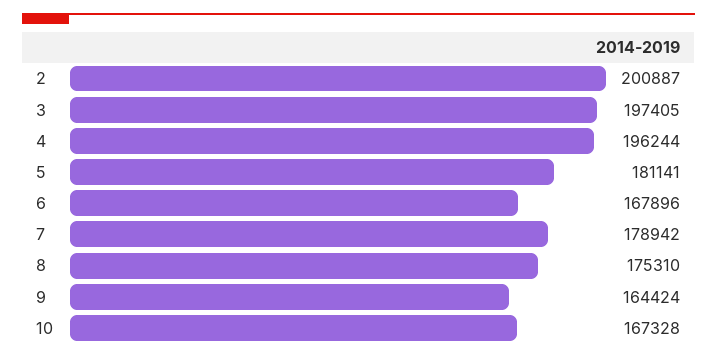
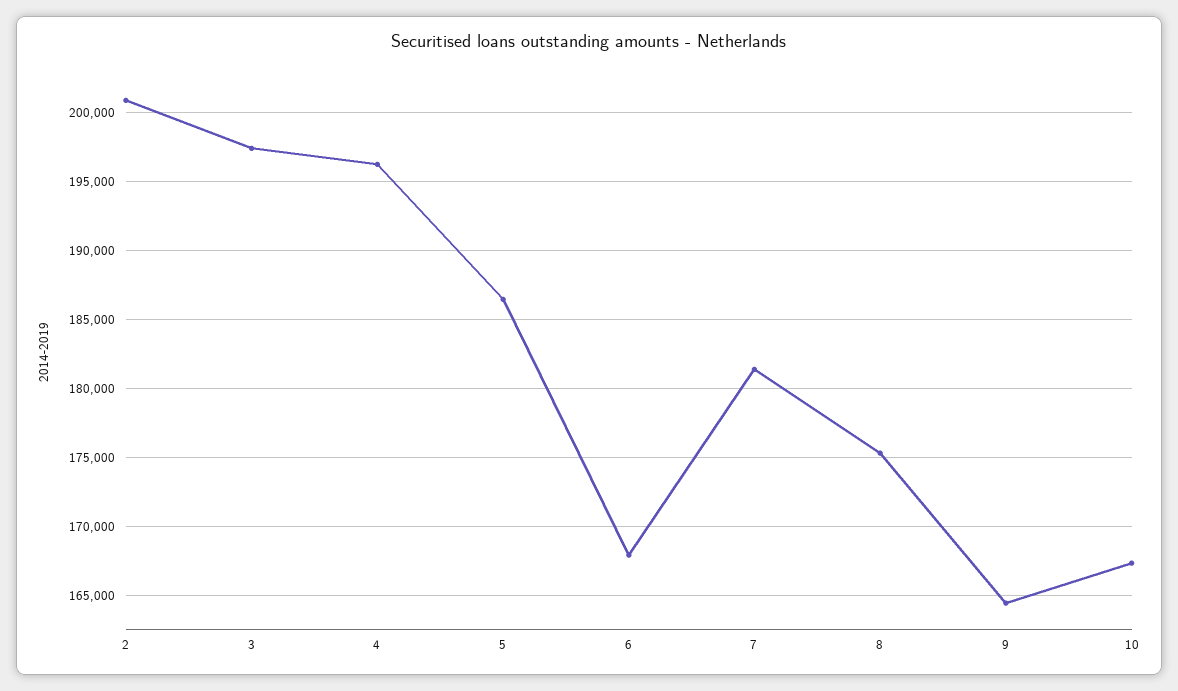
  {
    "2": 200887,
    "3": 197405,
    "4": 196244,
-   "5": 181141,
+   "5": 186500,
    "6": 167896,
-   "7": 178942,
+   "7": 181500,
    "8": 175310,
    "9": 164424,
    "10": 167328
  }

